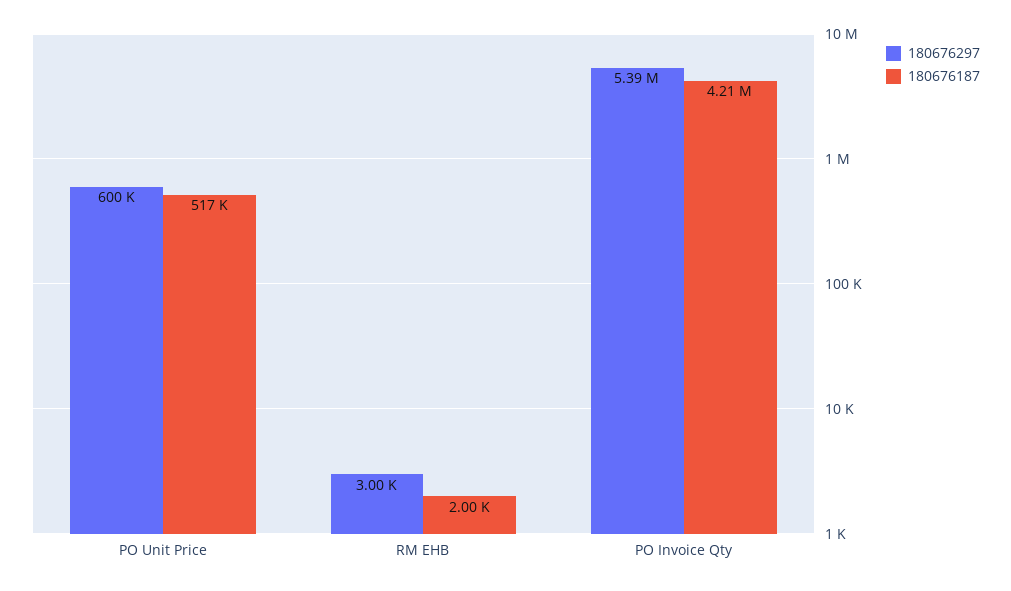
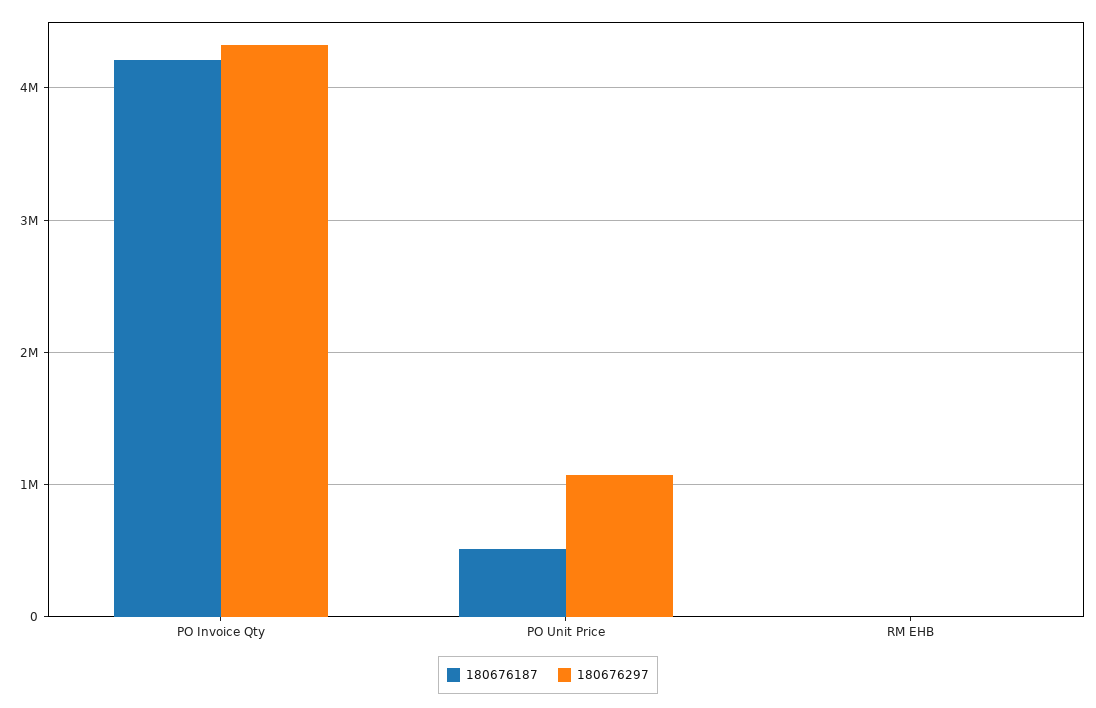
  {
    "180676297": {
-     "PO Unit Price": 600000,
+     "PO Unit Price": 1100000,
      "RM EHB": 3000,
-     "PO Invoice Qty": 5390000
+     "PO Invoice Qty": 4300000
    },
    "180676187": {
      "PO Unit Price": 517000,
      "RM EHB": 2000,
      "PO Invoice Qty": 4210000
    }
  }

